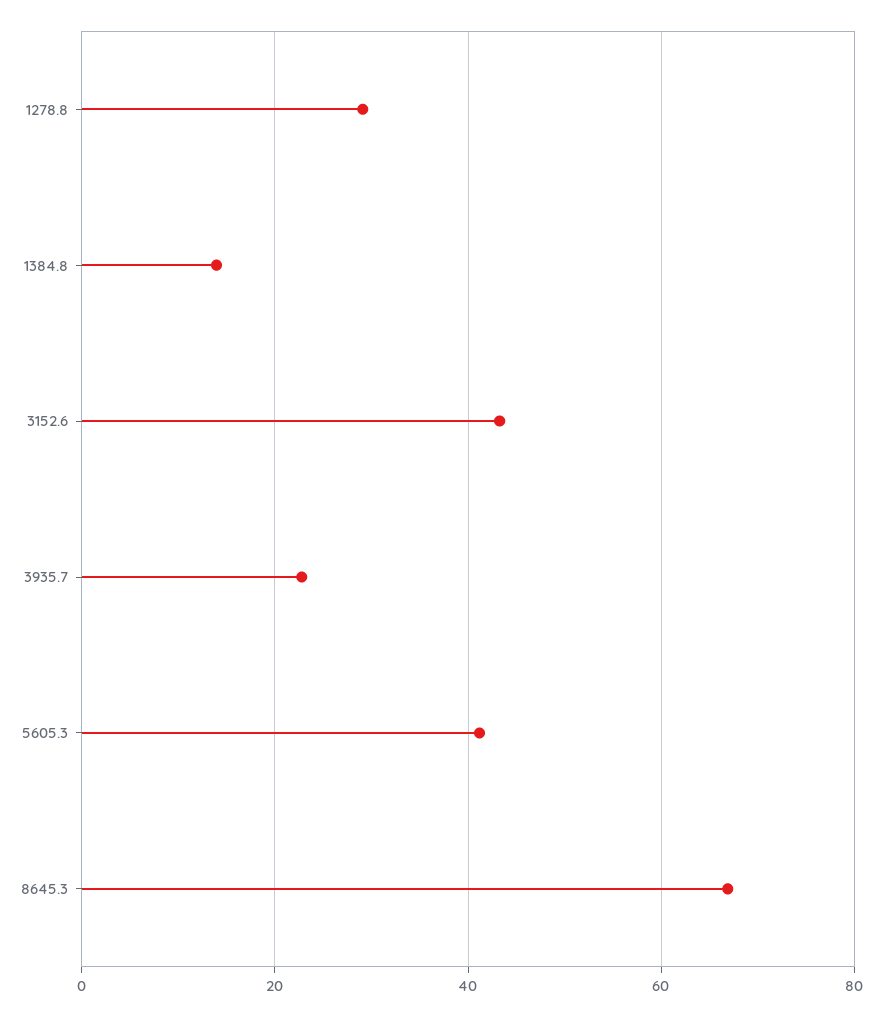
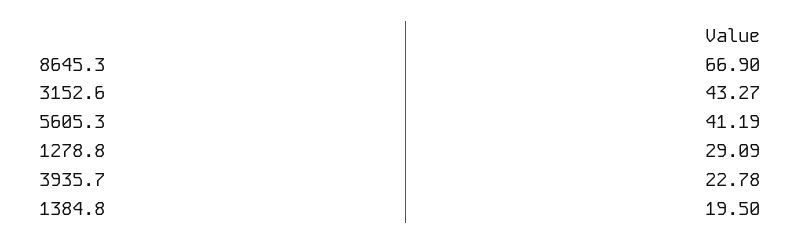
  {
    "1278.8": 29.09,
-   "1384.8": 14,
+   "1384.8": 19.5,
    "3152.6": 43.27,
    "3935.7": 22.78,
    "5605.3": 41.19,
    "8645.3": 66.9
  }

